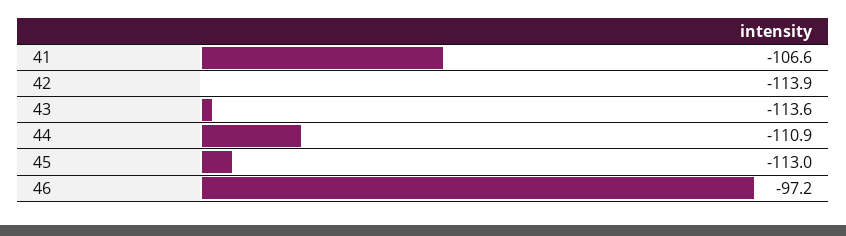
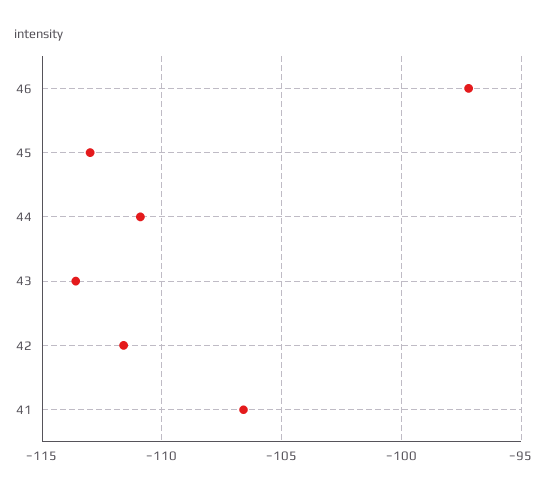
  {
    "41": -106.6,
-   "42": -113.9,
+   "42": -111.5,
    "43": -113.6,
    "44": -110.9,
    "45": -113,
    "46": -97.2
  }

